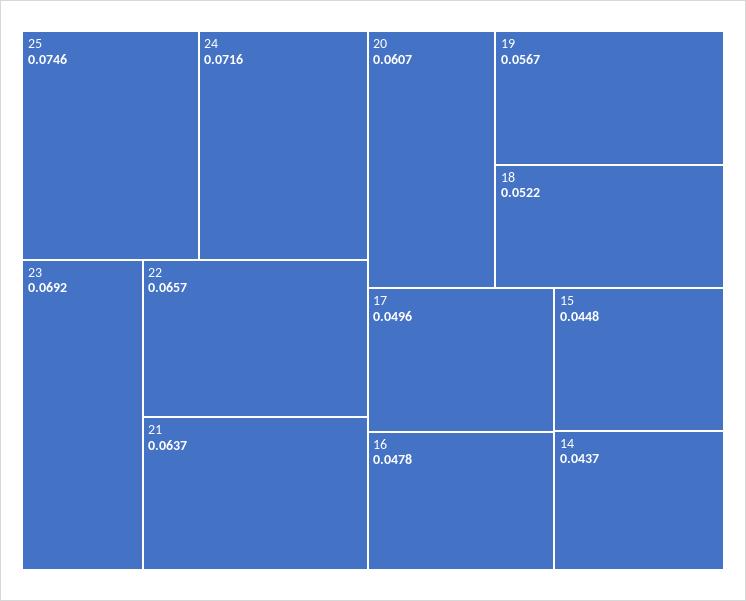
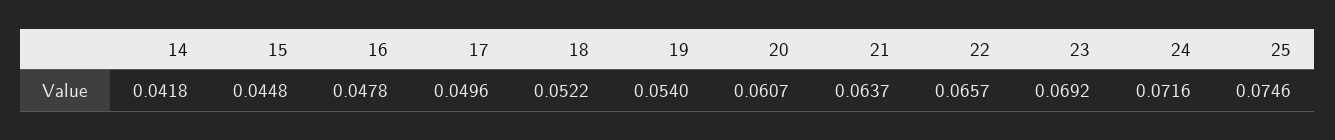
  {
    "25": 0.0746,
    "24": 0.0716,
    "23": 0.0692,
    "22": 0.0657,
    "21": 0.0637,
    "20": 0.0607,
-   "19": 0.0567,
+   "19": 0.054,
    "18": 0.0522,
    "17": 0.0496,
    "16": 0.0478,
    "15": 0.0448,
-   "14": 0.0437
+   "14": 0.0418
  }

